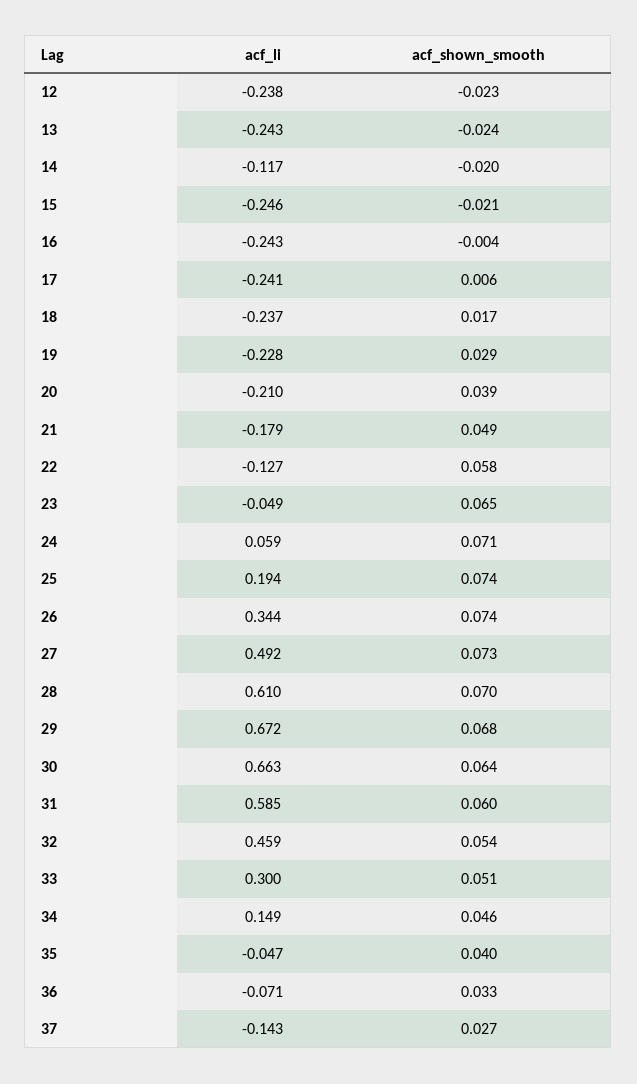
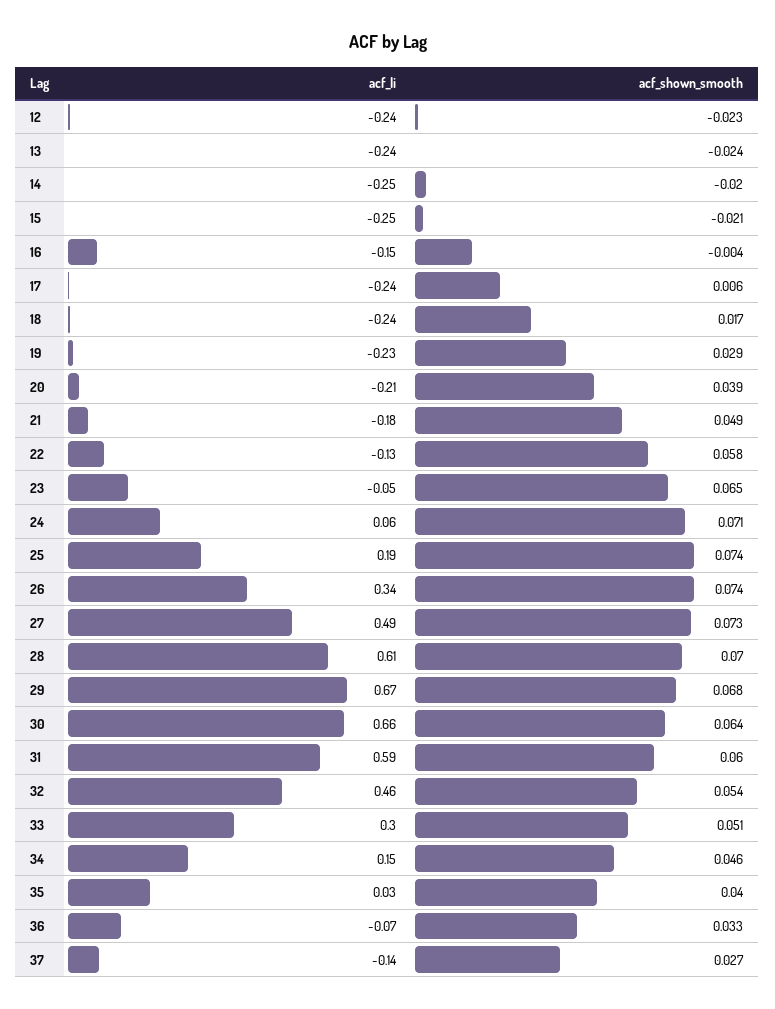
  {
    "acf_li": {
      "12": -0.238,
      "13": -0.243,
-     "14": -0.117,
+     "14": -0.25,
      "15": -0.246,
-     "16": -0.243,
+     "16": -0.15,
      "17": -0.241,
      "18": -0.237,
      "19": -0.228,
      "20": -0.21,
      "21": -0.179,
      "22": -0.127,
      "23": -0.049,
      "24": 0.059,
      "25": 0.194,
      "26": 0.344,
      "27": 0.492,
      "28": 0.61,
      "29": 0.672,
      "30": 0.663,
      "31": 0.585,
      "32": 0.459,
      "33": 0.3,
      "34": 0.149,
-     "35": -0.047,
+     "35": 0.03,
      "36": -0.071,
      "37": -0.143
    },
    "acf_shown_smooth": {
      "12": -0.023,
      "13": -0.024,
      "14": -0.02,
      "15": -0.021,
      "16": -0.004,
      "17": 0.006,
      "18": 0.017,
      "19": 0.029,
      "20": 0.039,
      "21": 0.049,
      "22": 0.058,
      "23": 0.065,
      "24": 0.071,
      "25": 0.074,
      "26": 0.074,
      "27": 0.073,
      "28": 0.07,
      "29": 0.068,
      "30": 0.064,
      "31": 0.06,
      "32": 0.054,
      "33": 0.051,
      "34": 0.046,
      "35": 0.04,
      "36": 0.033,
      "37": 0.027
    }
  }

